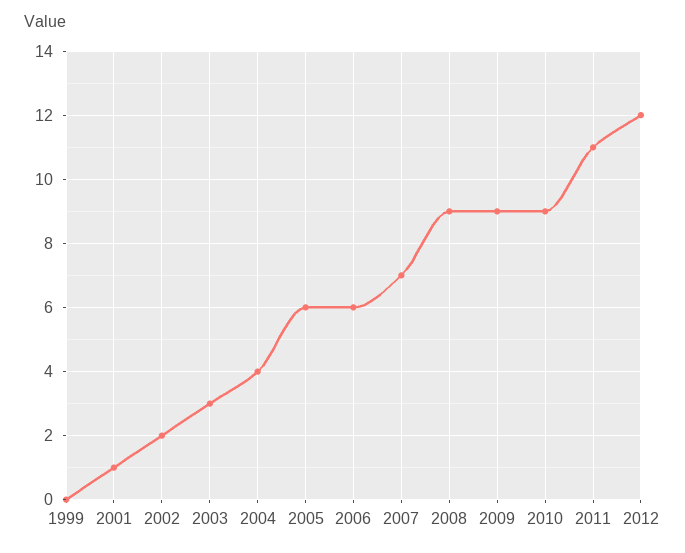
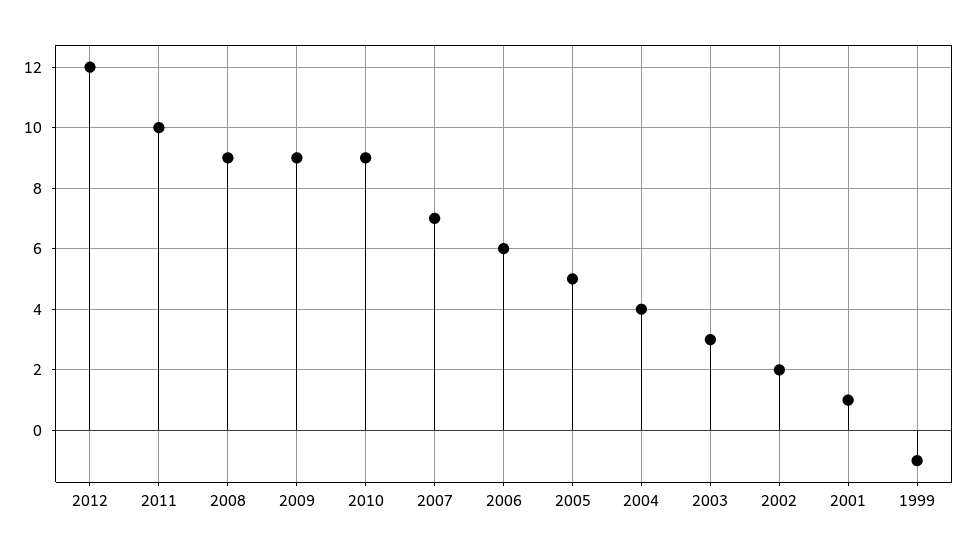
  {
-   "1999": 0,
+   "1999": -1,
    "2001": 1,
    "2002": 2,
    "2003": 3,
    "2004": 4,
-   "2005": 6,
+   "2005": 5,
    "2006": 6,
    "2007": 7,
    "2008": 9,
    "2009": 9,
    "2010": 9,
-   "2011": 11,
+   "2011": 10,
    "2012": 12
  }

